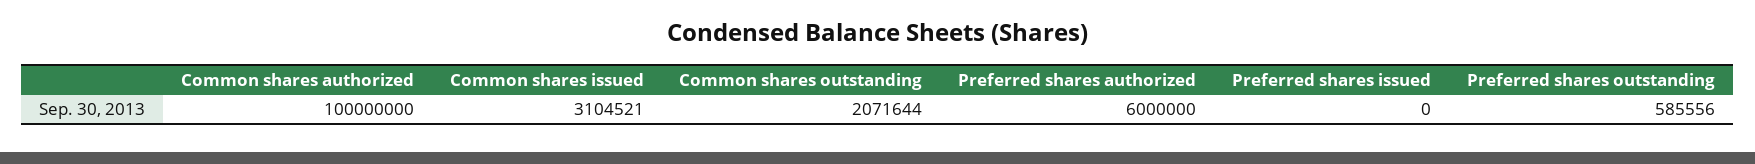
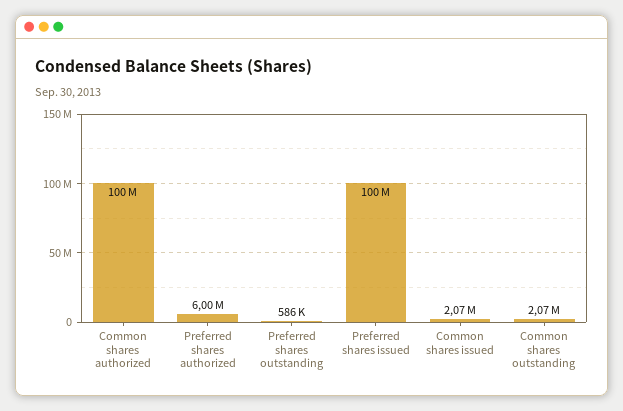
  {
    "Common shares authorized": 100000000,
-   "Common shares issued": 3104521,
+   "Common shares issued": 2070000,
    "Common shares outstanding": 2071644,
    "Preferred shares authorized": 6000000,
-   "Preferred shares issued": 0,
+   "Preferred shares issued": 100000000,
    "Preferred shares outstanding": 585556
  }

